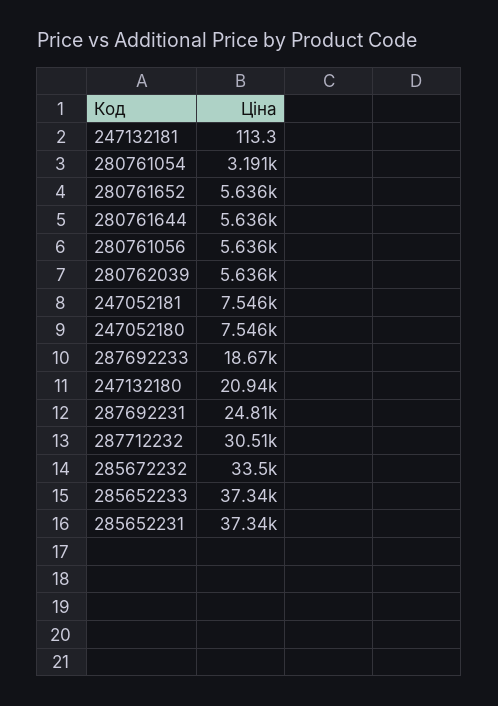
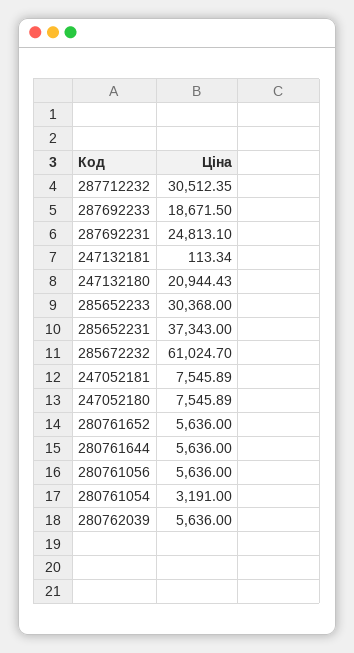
  {
    "247132181": 113.34,
    "280761054": 3191,
    "280761652": 5636,
    "280761644": 5636,
    "280761056": 5636,
    "280762039": 5636,
    "247052181": 7545.89,
    "247052180": 7545.89,
    "287692233": 18671.5,
    "247132180": 20944.43,
    "287692231": 24813.1,
    "287712232": 30512.35,
-   "285672232": 33500,
+   "285672232": 61024.7,
-   "285652233": 37340,
+   "285652233": 30368,
    "285652231": 37343
  }

